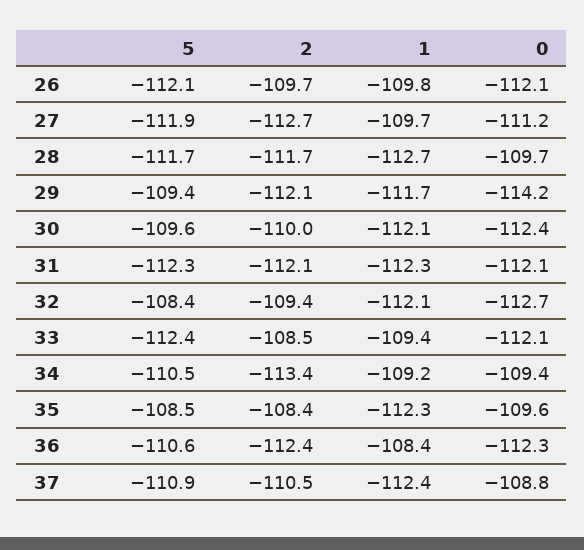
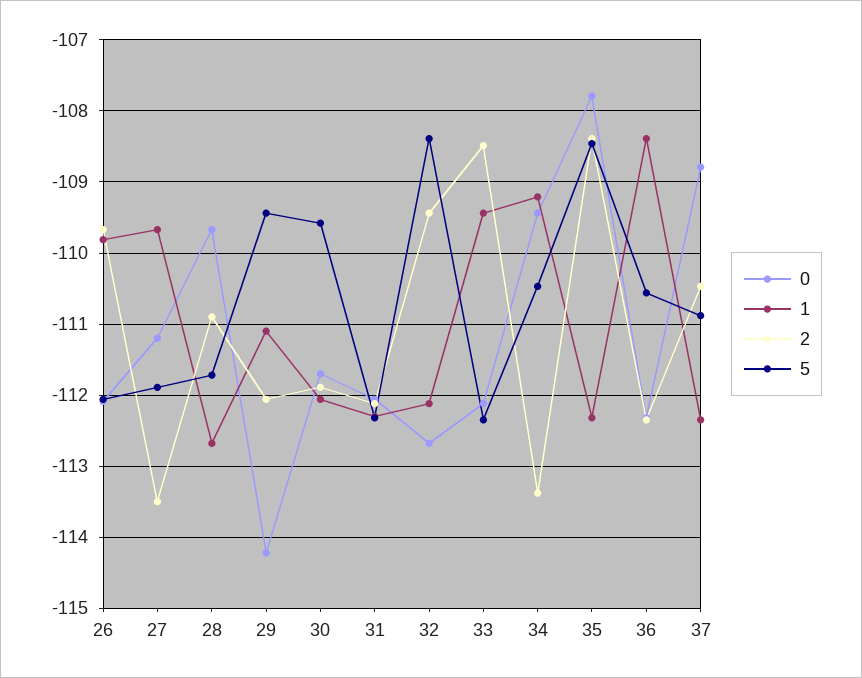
  {
    "5": {
      "26": -112.1,
      "27": -111.9,
      "28": -111.7,
      "29": -109.4,
      "30": -109.6,
      "31": -112.3,
      "32": -108.4,
      "33": -112.4,
      "34": -110.5,
      "35": -108.5,
      "36": -110.6,
      "37": -110.9
    },
    "2": {
      "26": -109.7,
-     "27": -112.7,
+     "27": -113.5,
-     "28": -111.7,
+     "28": -110.9,
      "29": -112.1,
-     "30": -110,
+     "30": -111.9,
      "31": -112.1,
      "32": -109.4,
      "33": -108.5,
      "34": -113.4,
      "35": -108.4,
      "36": -112.4,
      "37": -110.5
    },
    "1": {
      "26": -109.8,
      "27": -109.7,
      "28": -112.7,
-     "29": -111.7,
+     "29": -111.1,
      "30": -112.1,
      "31": -112.3,
      "32": -112.1,
      "33": -109.4,
      "34": -109.2,
      "35": -112.3,
      "36": -108.4,
      "37": -112.4
    },
    "0": {
      "26": -112.1,
      "27": -111.2,
      "28": -109.7,
      "29": -114.2,
-     "30": -112.4,
+     "30": -111.7,
      "31": -112.1,
      "32": -112.7,
      "33": -112.1,
      "34": -109.4,
-     "35": -109.6,
+     "35": -107.8,
      "36": -112.3,
      "37": -108.8
    }
  }

